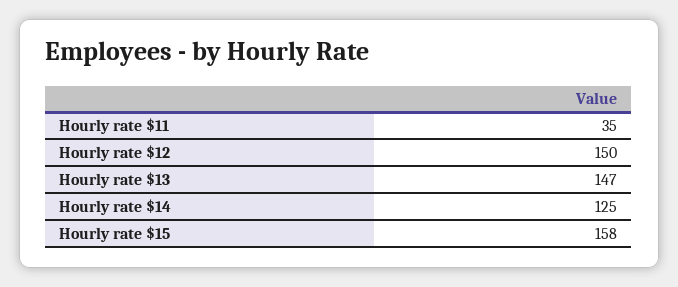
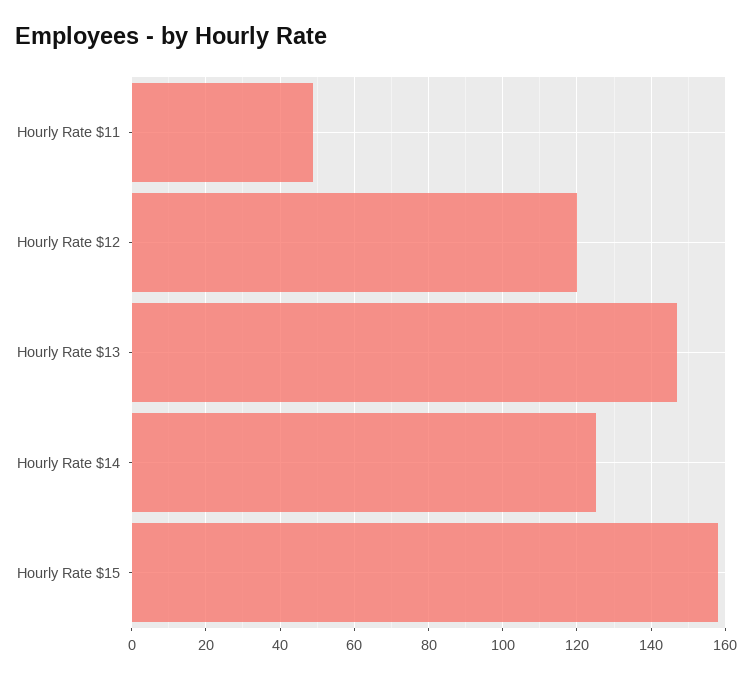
  {
-   "Hourly rate $11": 35,
+   "Hourly rate $11": 50,
-   "Hourly rate $12": 150,
+   "Hourly rate $12": 120,
    "Hourly rate $13": 147,
    "Hourly rate $14": 125,
    "Hourly rate $15": 158
  }

